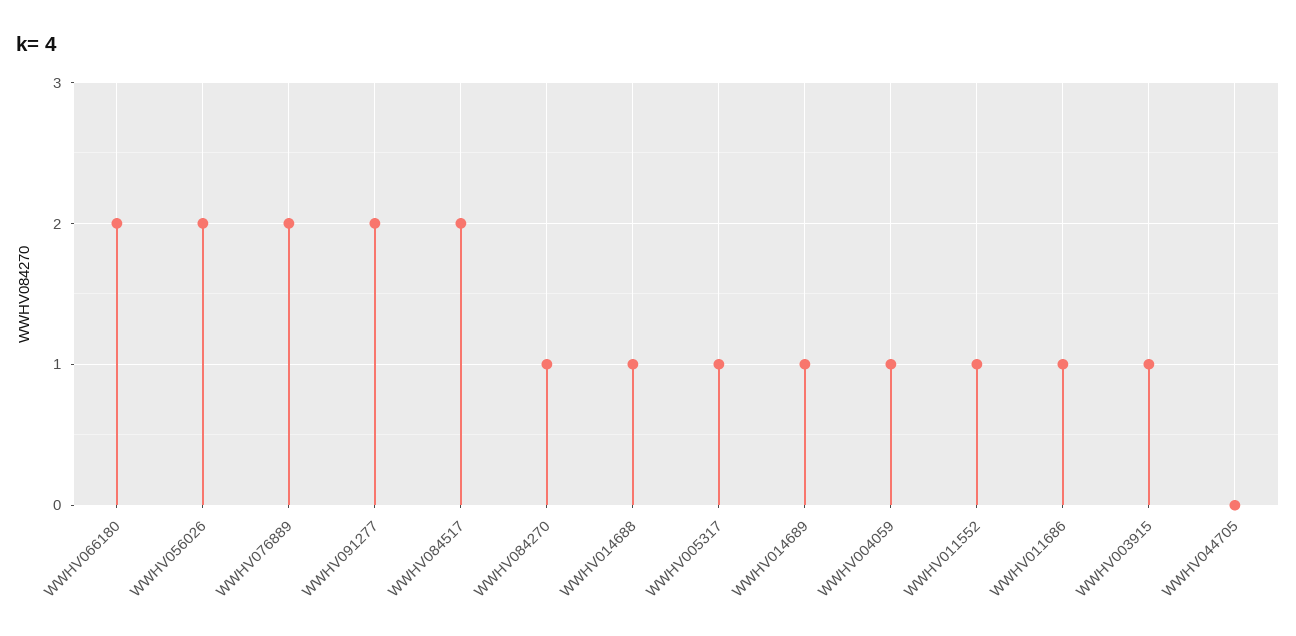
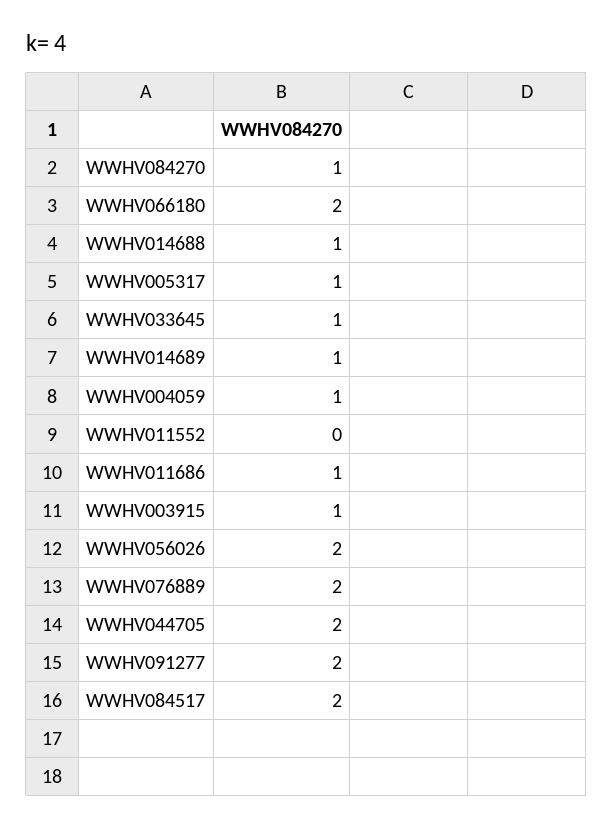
  {
    "WWHV066180": 2,
    "WWHV056026": 2,
    "WWHV076889": 2,
    "WWHV091277": 2,
    "WWHV084517": 2,
    "WWHV084270": 1,
    "WWHV014688": 1,
    "WWHV005317": 1,
    "WWHV014689": 1,
    "WWHV004059": 1,
-   "WWHV011552": 1,
+   "WWHV011552": 0,
    "WWHV011686": 1,
    "WWHV003915": 1,
-   "WWHV044705": 0
+   "WWHV044705": 2,
+   "WWHV033645": 1
  }

